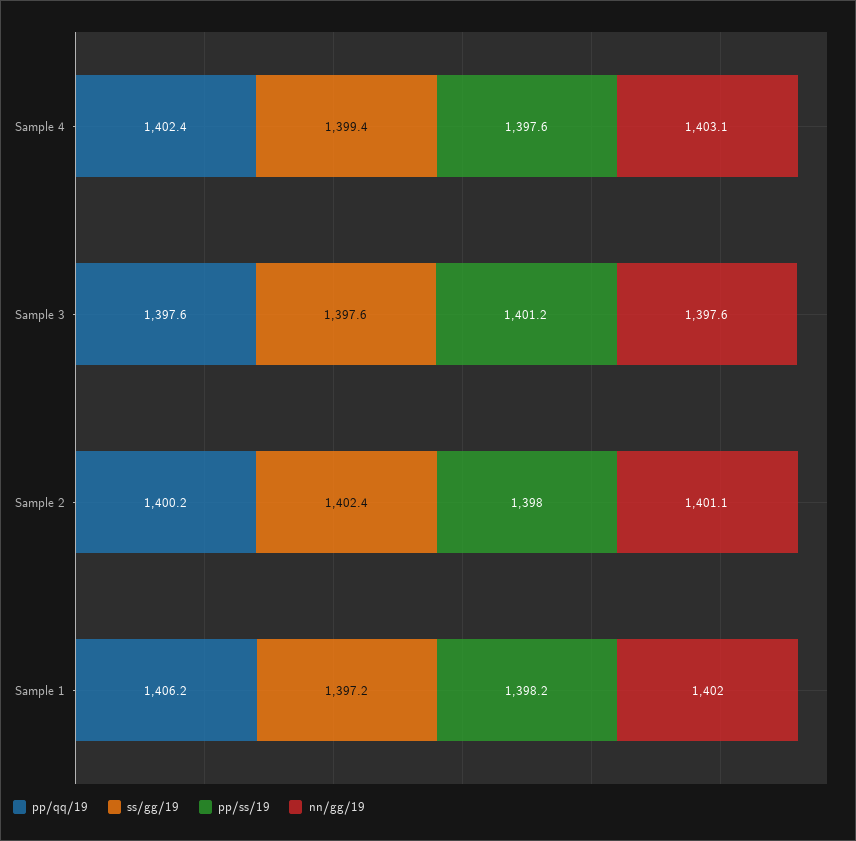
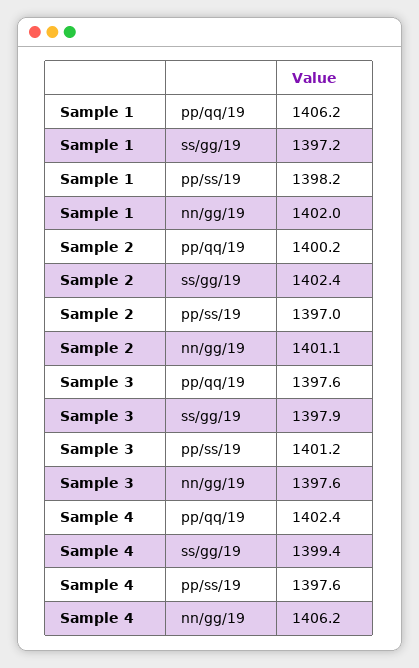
  {
    "pp/qq/19": {
      "Sample 4": 1402.4,
      "Sample 3": 1397.6,
      "Sample 2": 1400.2,
      "Sample 1": 1406.2
    },
    "ss/gg/19": {
      "Sample 4": 1399.4,
-     "Sample 3": 1397.6,
+     "Sample 3": 1397.9,
      "Sample 2": 1402.4,
      "Sample 1": 1397.2
    },
    "pp/ss/19": {
      "Sample 4": 1397.6,
      "Sample 3": 1401.2,
-     "Sample 2": 1398,
+     "Sample 2": 1397,
      "Sample 1": 1398.2
    },
    "nn/gg/19": {
-     "Sample 4": 1403.1,
+     "Sample 4": 1406.2,
      "Sample 3": 1397.6,
      "Sample 2": 1401.1,
      "Sample 1": 1402
    }
  }

